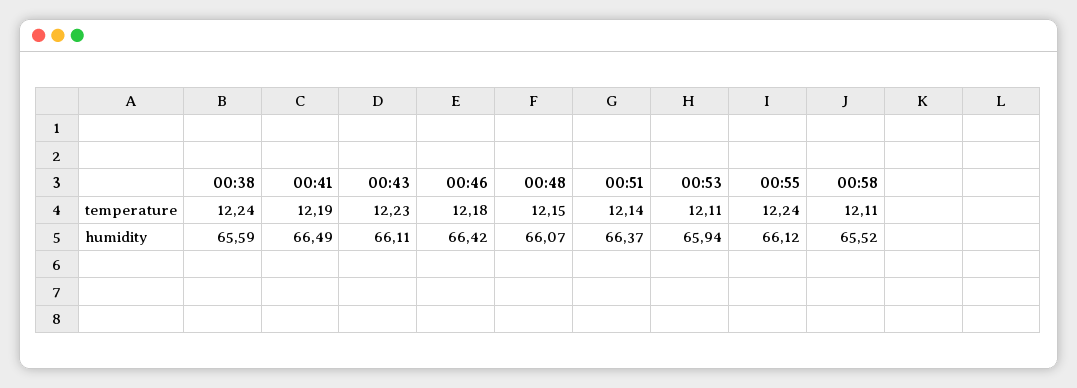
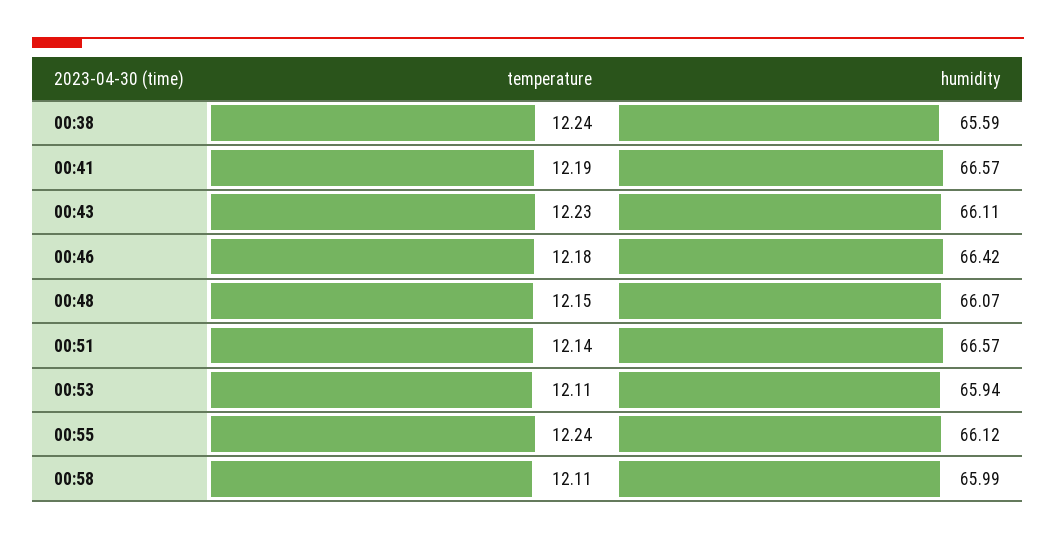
  {
    "00:38": {
      "temperature": 12.24,
      "humidity": 65.59
    },
    "00:41": {
      "temperature": 12.19,
-     "humidity": 66.49
+     "humidity": 66.57
    },
    "00:43": {
      "temperature": 12.23,
      "humidity": 66.11
    },
    "00:46": {
      "temperature": 12.18,
      "humidity": 66.42
    },
    "00:48": {
      "temperature": 12.15,
      "humidity": 66.07
    },
    "00:51": {
      "temperature": 12.14,
-     "humidity": 66.37
+     "humidity": 66.57
    },
    "00:53": {
      "temperature": 12.11,
      "humidity": 65.94
    },
    "00:55": {
      "temperature": 12.24,
      "humidity": 66.12
    },
    "00:58": {
      "temperature": 12.11,
-     "humidity": 65.52
+     "humidity": 65.99
    }
  }

